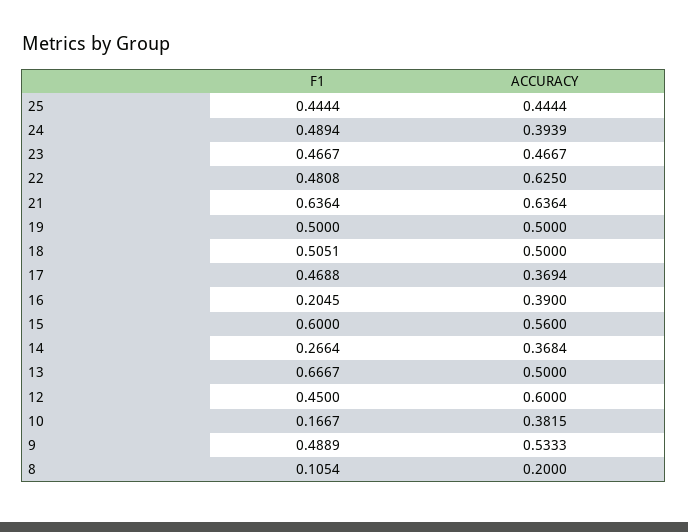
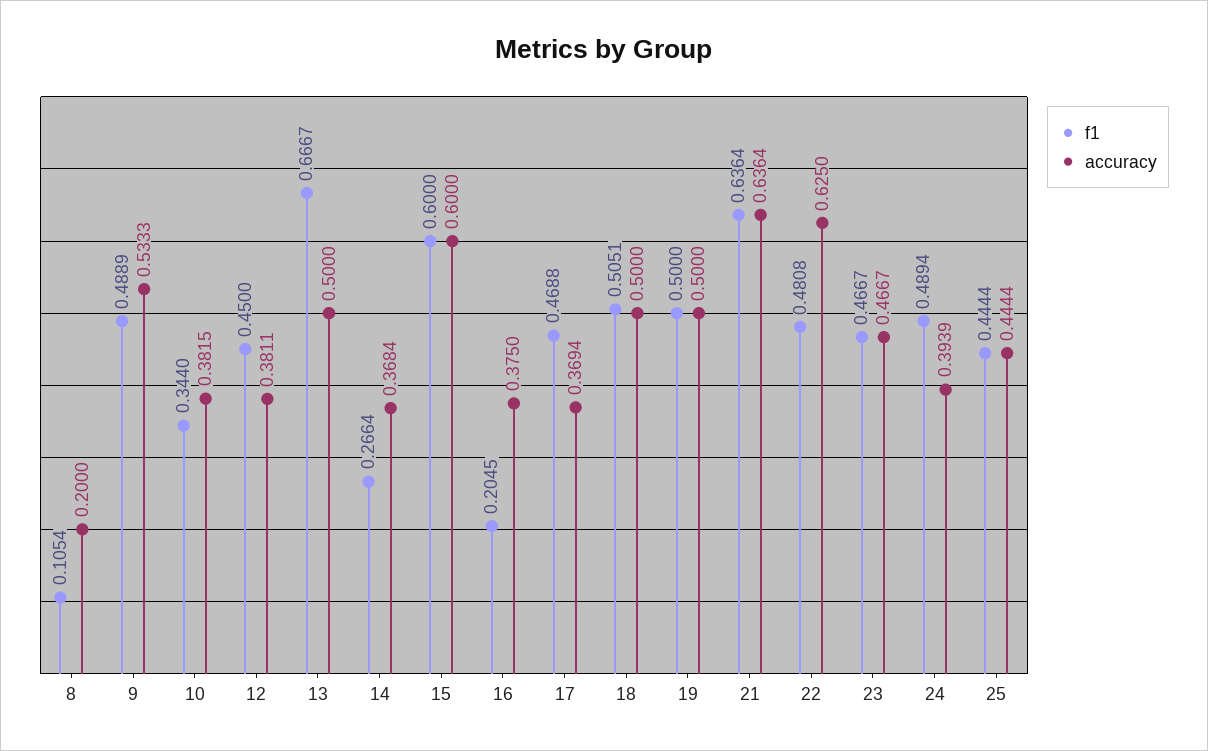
  {
    "F1": {
      "25": 0.4444,
      "24": 0.4894,
      "23": 0.4667,
      "22": 0.4808,
      "21": 0.6364,
      "19": 0.5,
      "18": 0.5051,
      "17": 0.4688,
      "16": 0.2045,
      "15": 0.6,
      "14": 0.2664,
      "13": 0.6667,
      "12": 0.45,
-     "10": 0.1667,
+     "10": 0.344,
      "9": 0.4889,
      "8": 0.1054
    },
    "ACCURACY": {
      "25": 0.4444,
      "24": 0.3939,
      "23": 0.4667,
      "22": 0.625,
      "21": 0.6364,
      "19": 0.5,
      "18": 0.5,
      "17": 0.3694,
-     "16": 0.39,
+     "16": 0.375,
-     "15": 0.56,
+     "15": 0.6,
      "14": 0.3684,
      "13": 0.5,
-     "12": 0.6,
+     "12": 0.3811,
      "10": 0.3815,
      "9": 0.5333,
      "8": 0.2
    }
  }

